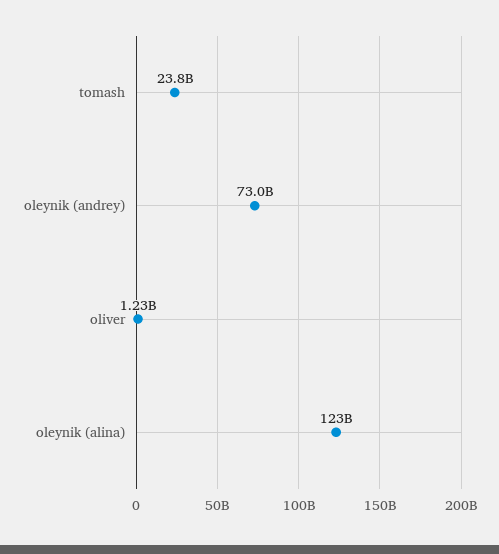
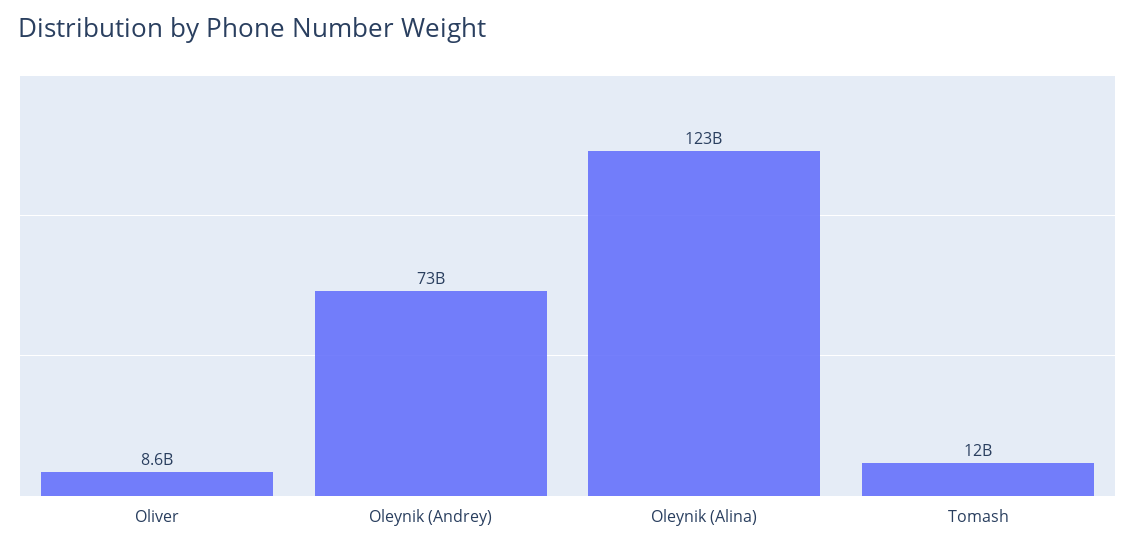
  {
-   "tomash": 23800000000,
+   "tomash": 12000000000,
    "oleynik (andrey)": 73000000000,
-   "oliver": 1230000000,
+   "oliver": 8600000000,
    "oleynik (alina)": 123000000000
  }

